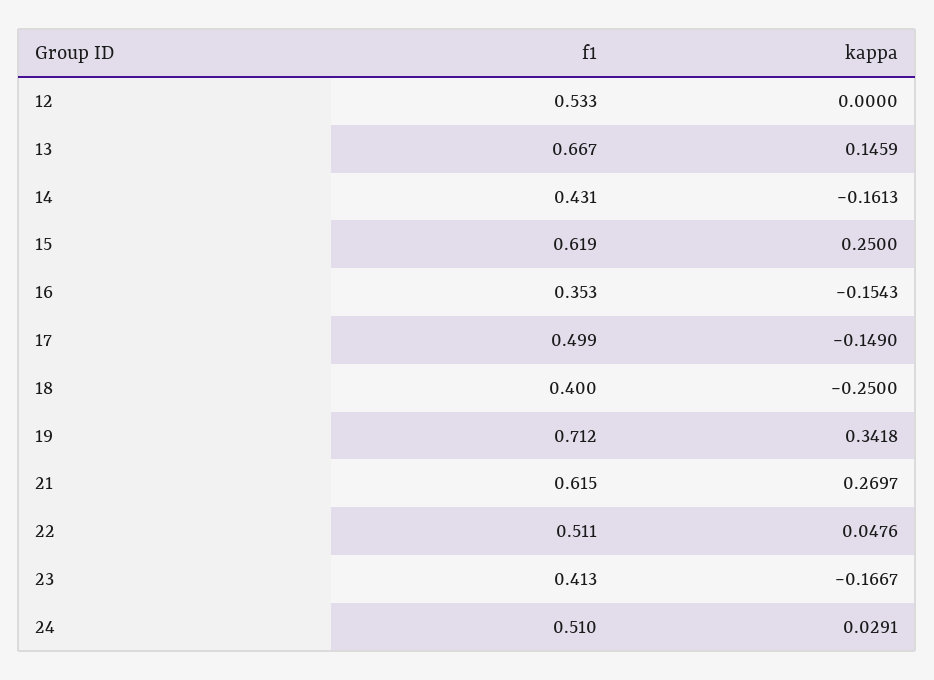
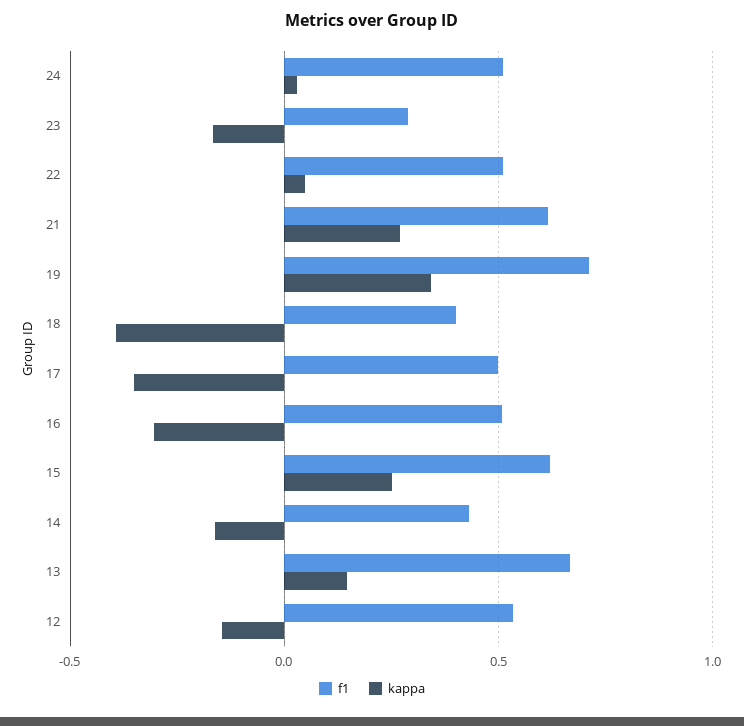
  {
    "f1": {
      "12": 0.533,
      "13": 0.667,
      "14": 0.431,
      "15": 0.619,
-     "16": 0.353,
+     "16": 0.5,
      "17": 0.499,
      "18": 0.4,
      "19": 0.712,
      "21": 0.615,
      "22": 0.511,
-     "23": 0.413,
+     "23": 0.3,
      "24": 0.51
    },
    "kappa": {
-     "12": 0,
+     "12": -0.15,
      "13": 0.1459,
      "14": -0.1613,
      "15": 0.25,
-     "16": -0.1543,
+     "16": -0.3,
-     "17": -0.149,
+     "17": -0.35,
-     "18": -0.25,
+     "18": -0.4,
      "19": 0.3418,
      "21": 0.2697,
      "22": 0.0476,
      "23": -0.1667,
      "24": 0.0291
    }
  }

